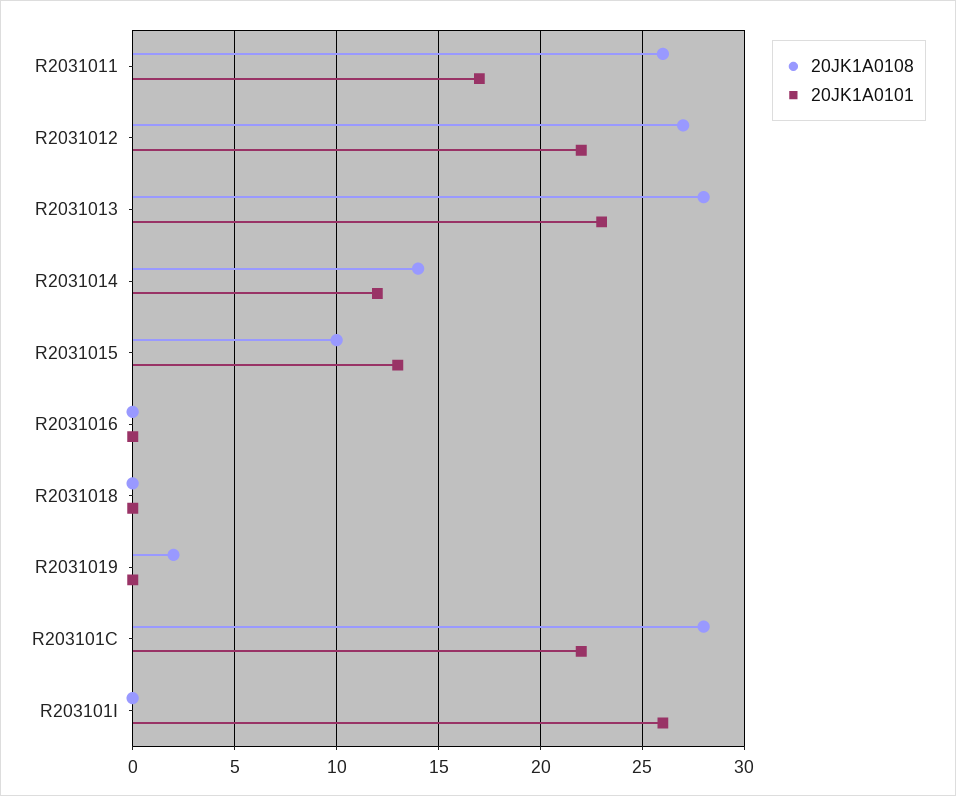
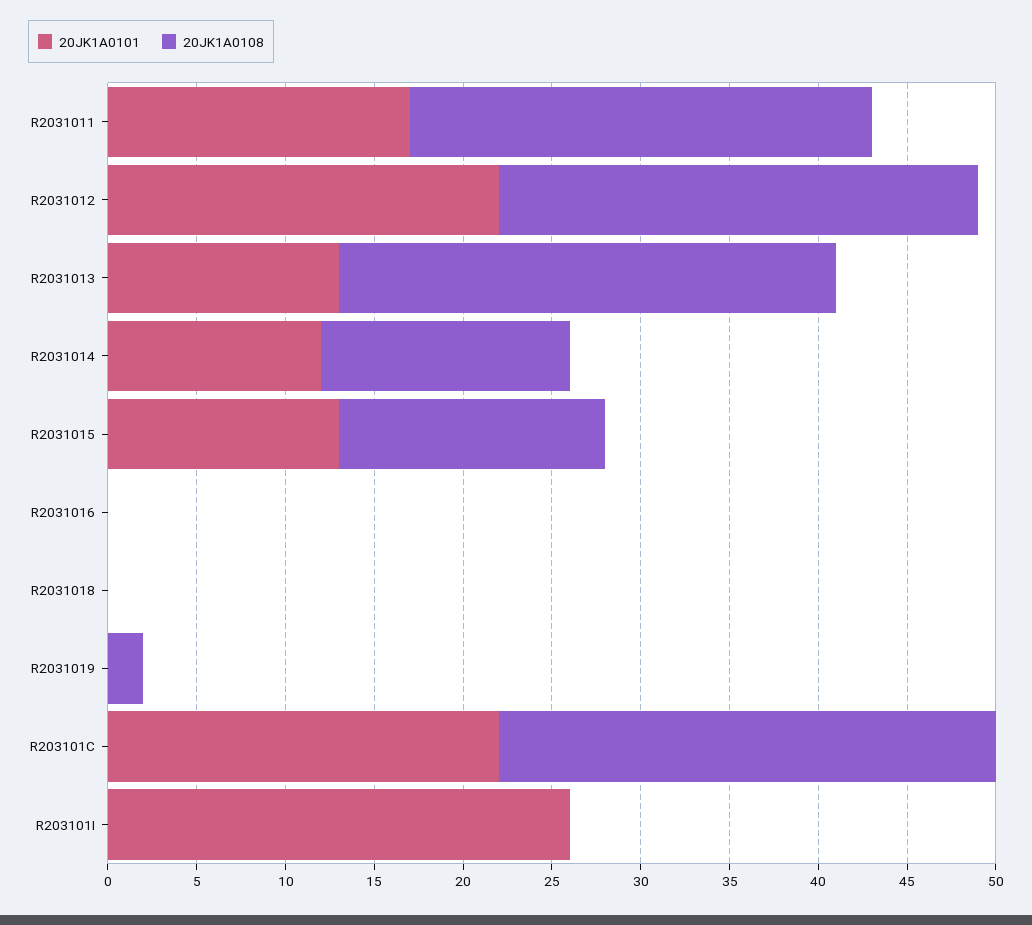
  {
    "20JK1A0108": {
      "R2031011": 26,
      "R2031012": 27,
      "R2031013": 28,
      "R2031014": 14,
-     "R2031015": 10,
+     "R2031015": 15,
      "R2031016": 0,
      "R2031018": 0,
      "R2031019": 2,
      "R203101C": 28,
      "R203101I": 0
    },
    "20JK1A0101": {
      "R2031011": 17,
      "R2031012": 22,
-     "R2031013": 23,
+     "R2031013": 13,
      "R2031014": 12,
      "R2031015": 13,
      "R2031016": 0,
      "R2031018": 0,
      "R2031019": 0,
      "R203101C": 22,
      "R203101I": 26
    }
  }

